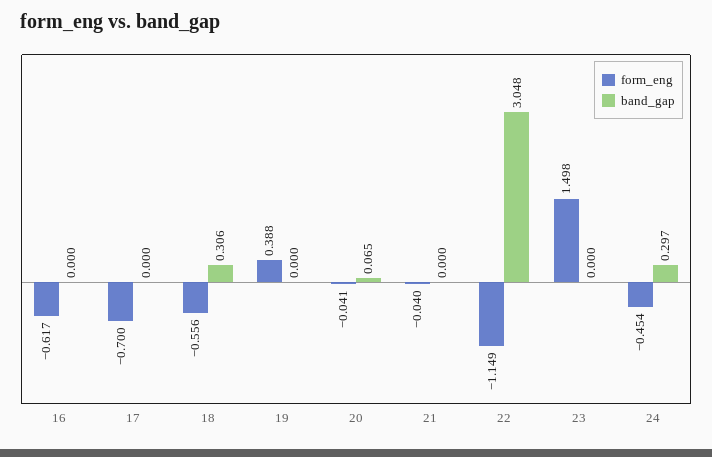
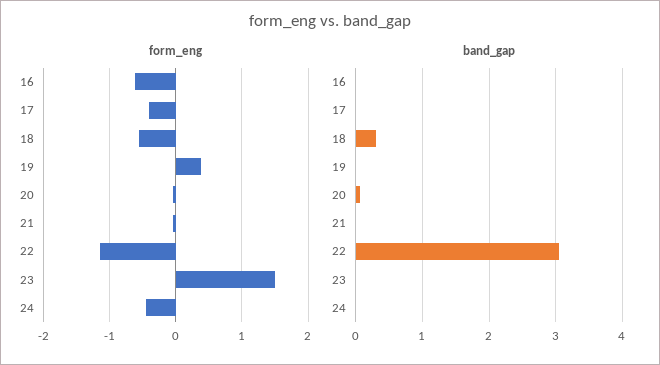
  {
    "form_eng": {
      "16": -0.617,
-     "17": -0.7,
+     "17": -0.4,
      "18": -0.556,
      "19": 0.388,
      "20": -0.041,
      "21": -0.04,
      "22": -1.149,
      "23": 1.498,
      "24": -0.454
    },
    "band_gap": {
      "16": 0,
      "17": 0,
      "18": 0.306,
      "19": 0,
      "20": 0.065,
      "21": 0,
      "22": 3.048,
      "23": 0,
-     "24": 0.297
+     "24": 0
    }
  }

